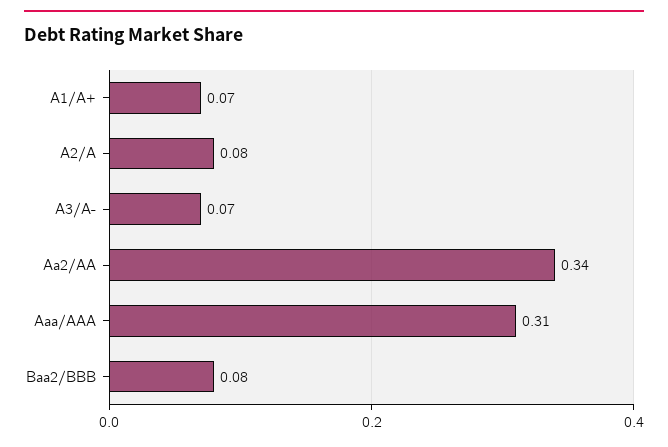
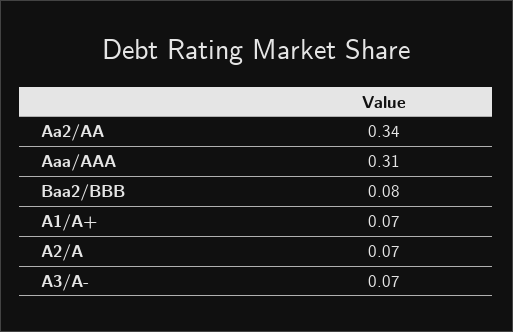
  {
    "A1/A+": 0.07,
-   "A2/A": 0.08,
+   "A2/A": 0.07,
    "A3/A-": 0.07,
    "Aa2/AA": 0.34,
    "Aaa/AAA": 0.31,
    "Baa2/BBB": 0.08
  }

